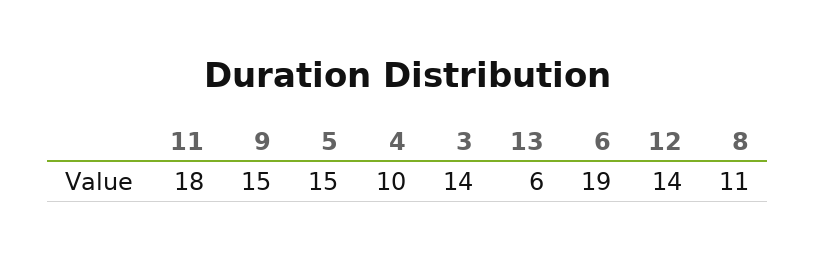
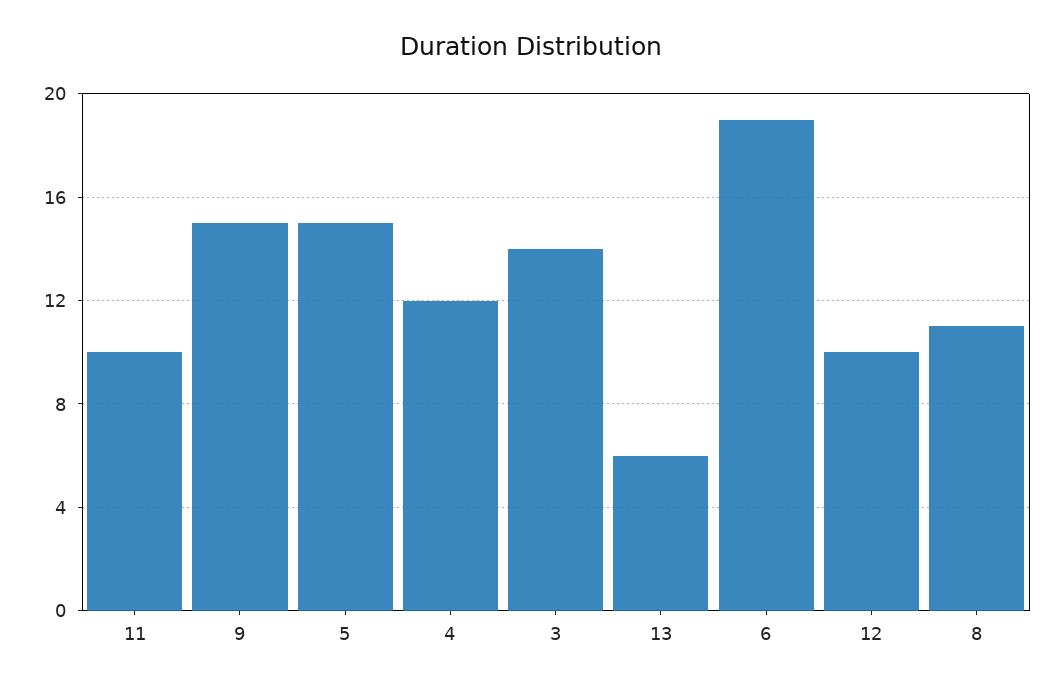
  {
-   "11": 18,
+   "11": 10,
    "9": 15,
    "5": 15,
-   "4": 10,
+   "4": 12,
    "3": 14,
    "13": 6,
    "6": 19,
-   "12": 14,
+   "12": 10,
    "8": 11
  }

